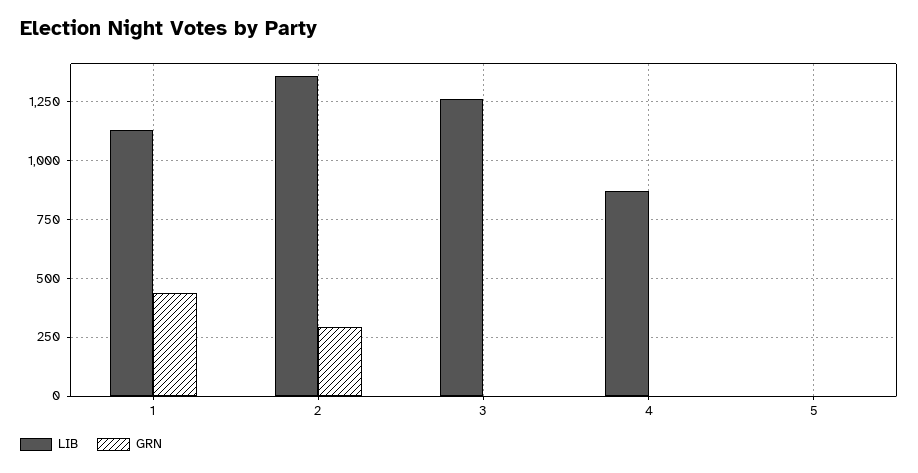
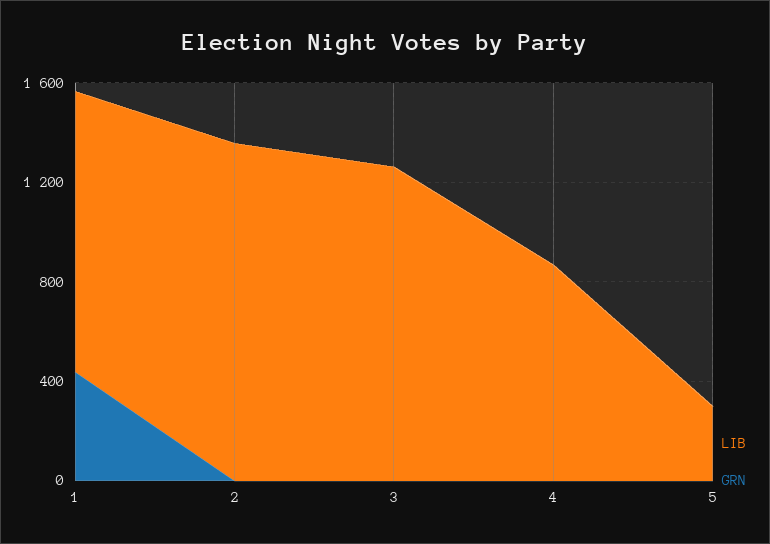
  {
    "LIB": {
      "1": 1150,
      "2": 1350,
      "3": 1250,
      "4": 850,
-     "5": 0
+     "5": 300
    },
    "GRN": {
      "1": 450,
-     "2": 300,
+     "2": 0,
      "3": 0,
      "4": 0,
      "5": 0
    }
  }

